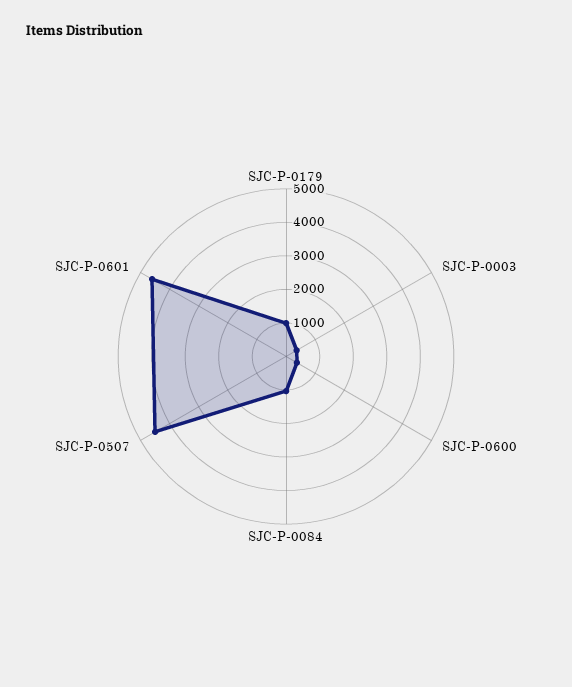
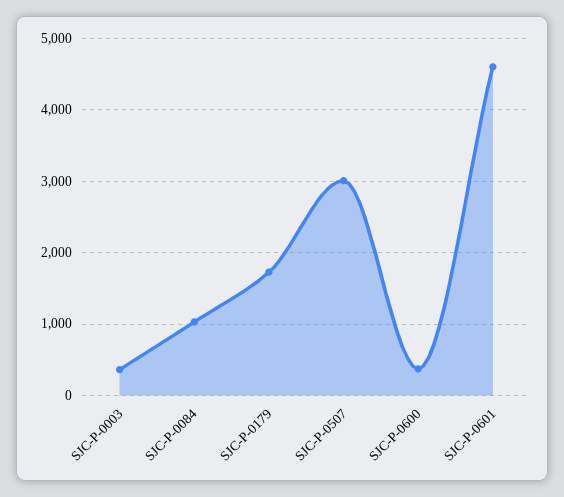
  {
-   "SJC-P-0179": 1000,
+   "SJC-P-0179": 1700,
    "SJC-P-0003": 400,
    "SJC-P-0600": 400,
    "SJC-P-0084": 1000,
-   "SJC-P-0507": 4500,
+   "SJC-P-0507": 3000,
    "SJC-P-0601": 4600
  }

